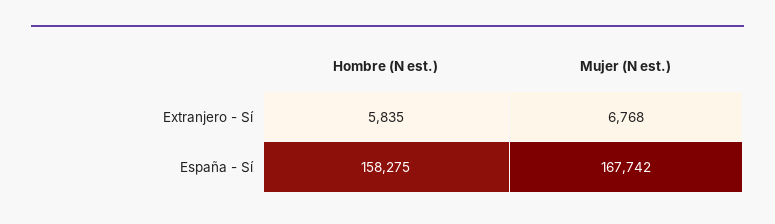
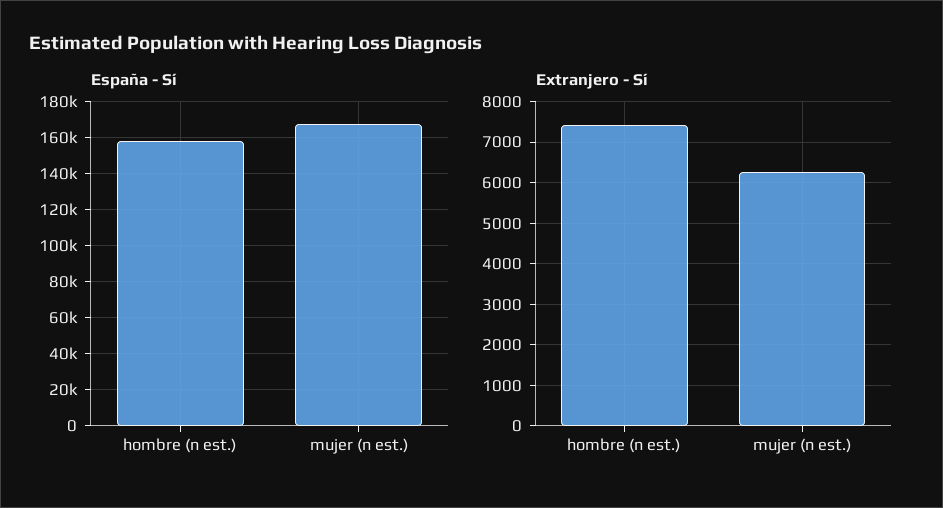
  {
    "Extranjero - Sí": {
-     "Hombre (N est.)": 5835,
+     "Hombre (N est.)": 7400,
-     "Mujer (N est.)": 6768
+     "Mujer (N est.)": 6200
    },
    "España - Sí": {
      "Hombre (N est.)": 158275,
      "Mujer (N est.)": 167742
    }
  }

